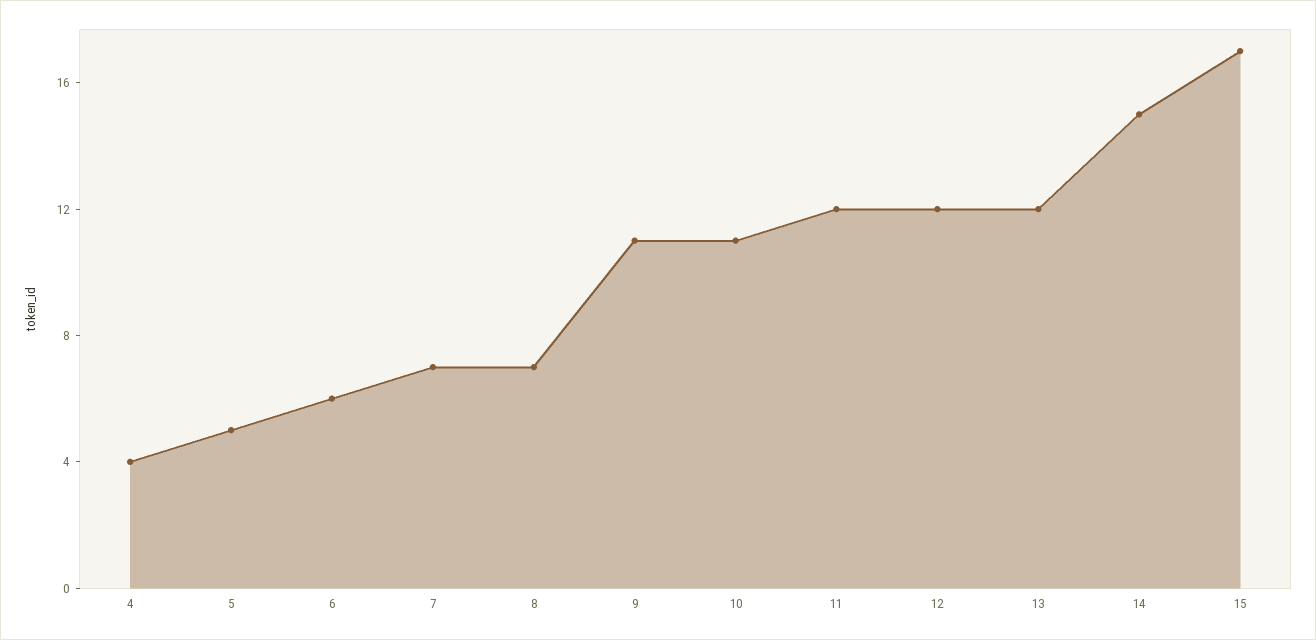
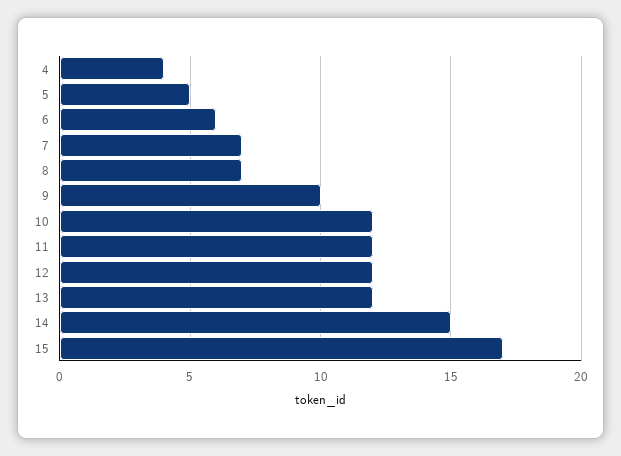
  {
    "4": 4,
    "5": 5,
    "6": 6,
    "7": 7,
    "8": 7,
-   "9": 11,
+   "9": 10,
-   "10": 11,
+   "10": 12,
    "11": 12,
    "12": 12,
    "13": 12,
    "14": 15,
    "15": 17
  }

